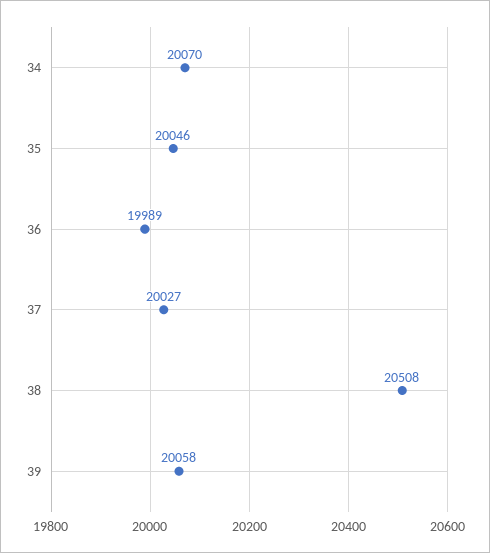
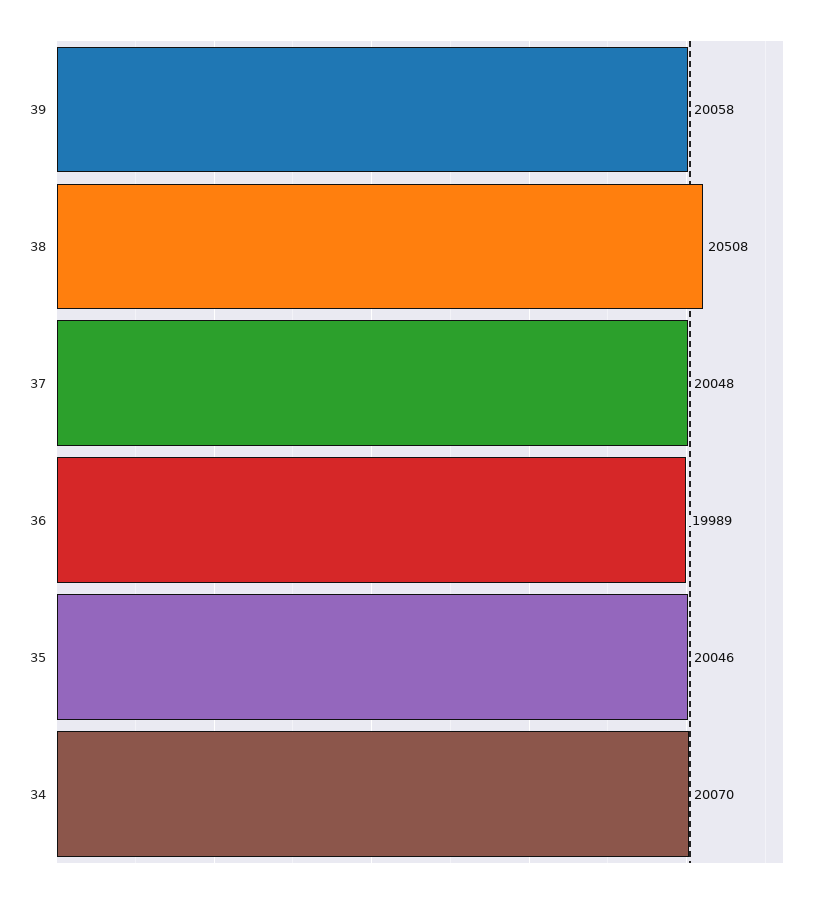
  {
    "34": 20070,
    "35": 20046,
    "36": 19989,
-   "37": 20027,
+   "37": 20048,
    "38": 20508,
    "39": 20058
  }

